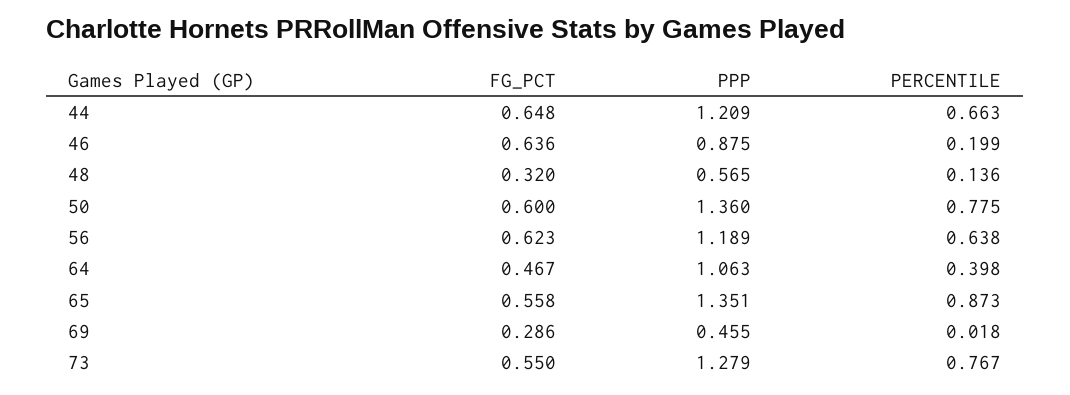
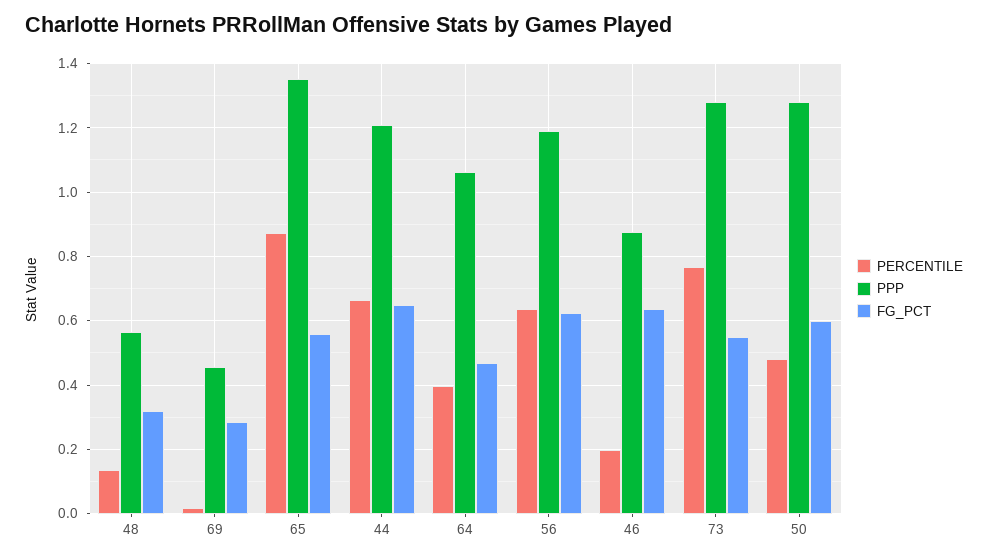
  {
    "FG_PCT": {
      "44": 0.648,
      "46": 0.636,
      "48": 0.32,
      "50": 0.6,
      "56": 0.623,
      "64": 0.467,
      "65": 0.558,
      "69": 0.286,
      "73": 0.55
    },
    "PPP": {
      "44": 1.209,
      "46": 0.875,
      "48": 0.565,
-     "50": 1.36,
+     "50": 1.28,
      "56": 1.189,
      "64": 1.063,
      "65": 1.351,
      "69": 0.455,
      "73": 1.279
    },
    "PERCENTILE": {
      "44": 0.663,
      "46": 0.199,
      "48": 0.136,
-     "50": 0.775,
+     "50": 0.48,
      "56": 0.638,
      "64": 0.398,
      "65": 0.873,
      "69": 0.018,
      "73": 0.767
    }
  }

